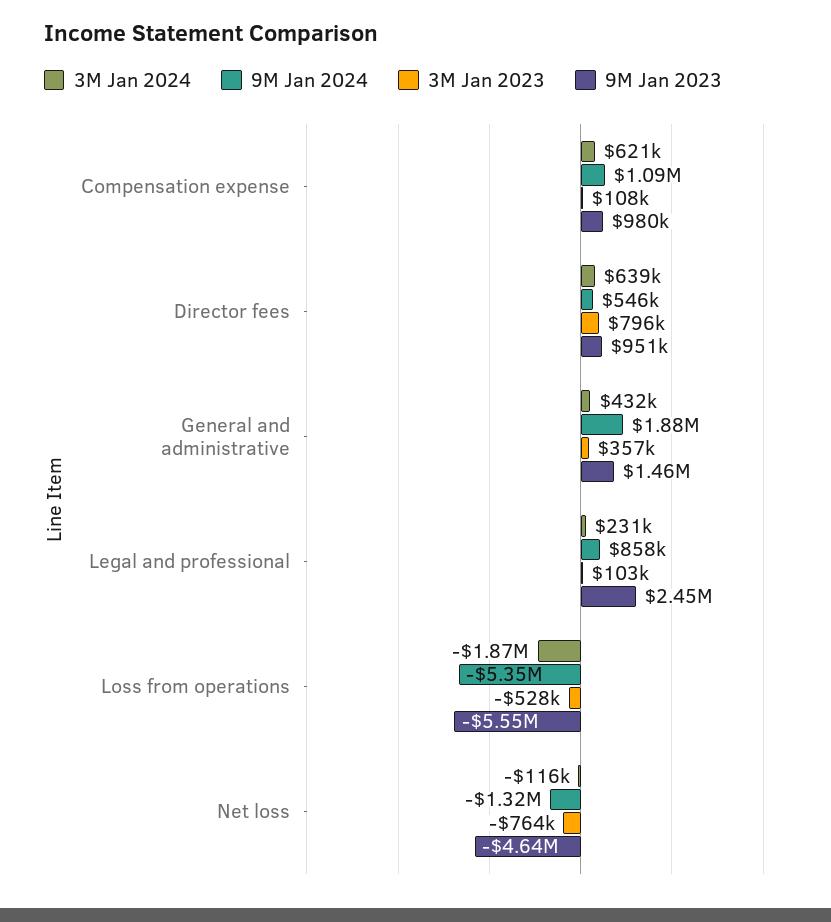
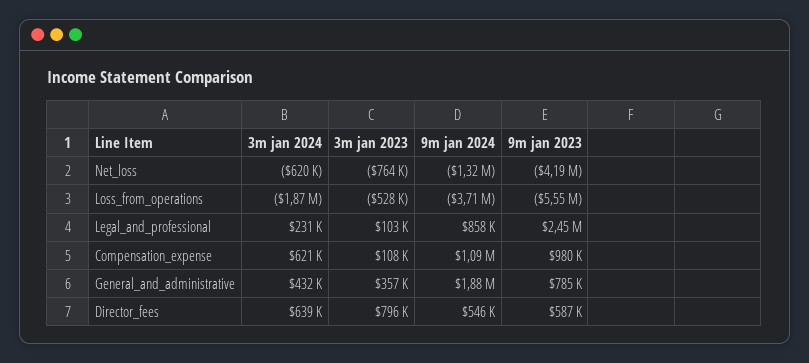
  {
    "3M Jan 2024": {
      "Compensation expense": 621000,
      "Director fees": 639000,
      "General and administrative": 432000,
      "Legal and professional": 231000,
      "Loss from operations": -1870000,
-     "Net loss": -116000
+     "Net loss": -620000
    },
    "9M Jan 2024": {
      "Compensation expense": 1090000,
      "Director fees": 546000,
      "General and administrative": 1880000,
      "Legal and professional": 858000,
-     "Loss from operations": -5350000,
+     "Loss from operations": -3710000,
      "Net loss": -1320000
    },
    "3M Jan 2023": {
      "Compensation expense": 108000,
      "Director fees": 796000,
      "General and administrative": 357000,
      "Legal and professional": 103000,
      "Loss from operations": -528000,
      "Net loss": -764000
    },
    "9M Jan 2023": {
      "Compensation expense": 980000,
-     "Director fees": 951000,
+     "Director fees": 587000,
-     "General and administrative": 1460000,
+     "General and administrative": 785000,
      "Legal and professional": 2450000,
      "Loss from operations": -5550000,
-     "Net loss": -4640000
+     "Net loss": -4190000
    }
  }

